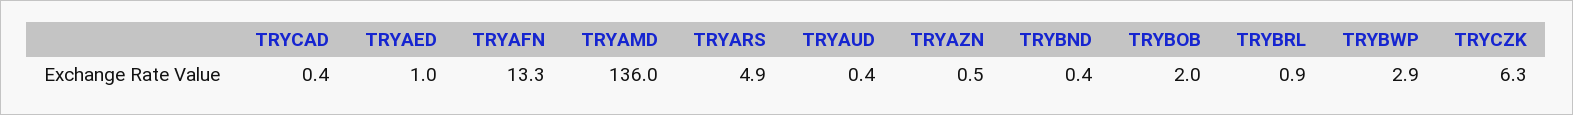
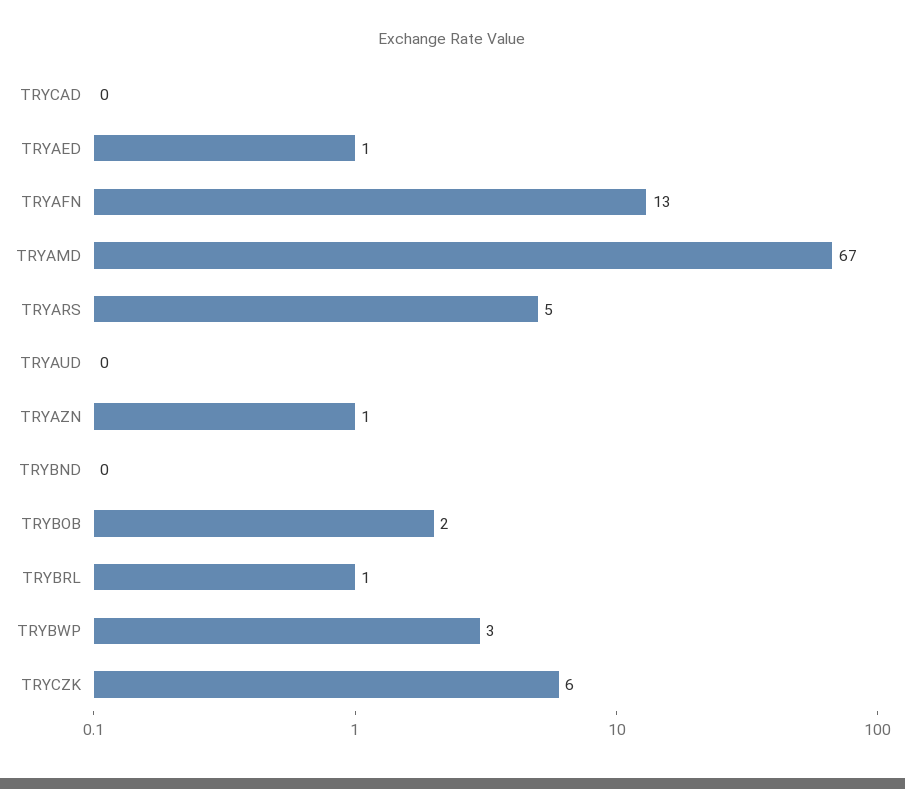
  {
    "TRYCAD": 0.4,
    "TRYAED": 1,
    "TRYAFN": 13.3,
-   "TRYAMD": 136,
+   "TRYAMD": 67,
    "TRYARS": 4.9,
    "TRYAUD": 0.4,
    "TRYAZN": 0.5,
    "TRYBND": 0.4,
    "TRYBOB": 2,
    "TRYBRL": 0.9,
    "TRYBWP": 2.9,
    "TRYCZK": 6.3
  }

